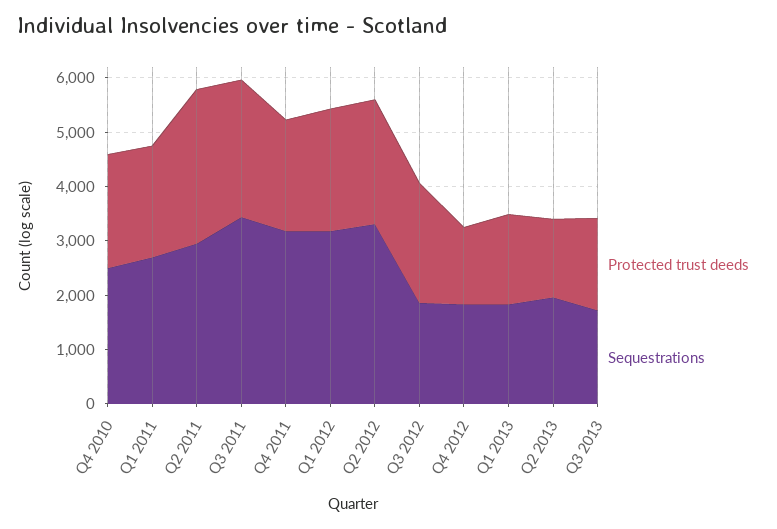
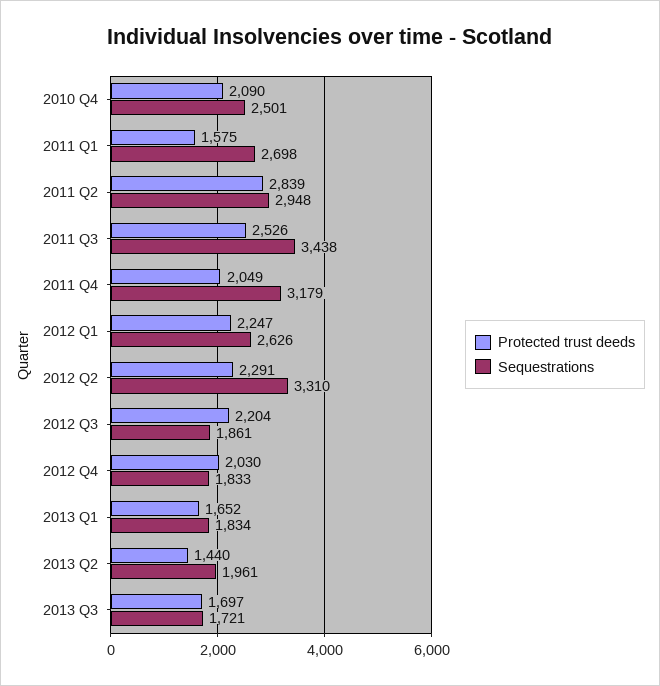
  {
    "Protected trust deeds": {
      "Q4 2010": 2090,
-     "Q1 2011": 2000,
+     "Q1 2011": 1575,
      "Q2 2011": 2839,
      "Q3 2011": 2526,
      "Q4 2011": 2049,
      "Q1 2012": 2247,
      "Q2 2012": 2291,
      "Q3 2012": 2204,
-     "Q4 2012": 1400,
+     "Q4 2012": 2030,
      "Q1 2013": 1652,
      "Q2 2013": 1440,
      "Q3 2013": 1697
    },
    "Sequestrations": {
      "Q4 2010": 2501,
      "Q1 2011": 2698,
      "Q2 2011": 2948,
      "Q3 2011": 3438,
      "Q4 2011": 3179,
-     "Q1 2012": 3200,
+     "Q1 2012": 2626,
      "Q2 2012": 3310,
      "Q3 2012": 1861,
      "Q4 2012": 1833,
      "Q1 2013": 1834,
      "Q2 2013": 1961,
      "Q3 2013": 1721
    }
  }

